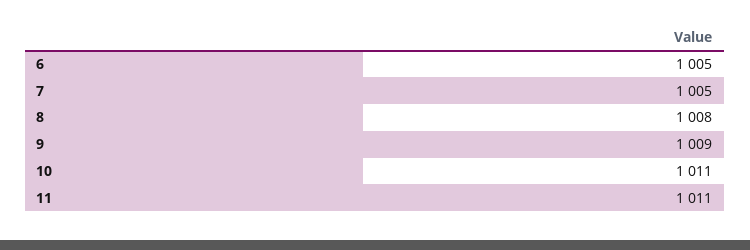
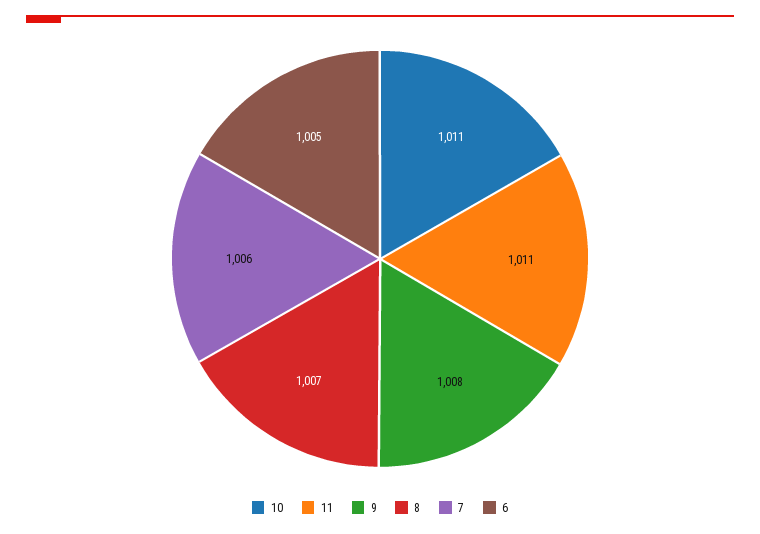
  {
    "6": 1005,
-   "7": 1005,
+   "7": 1006,
-   "8": 1008,
+   "8": 1007,
-   "9": 1009,
+   "9": 1008,
    "10": 1011,
    "11": 1011
  }

